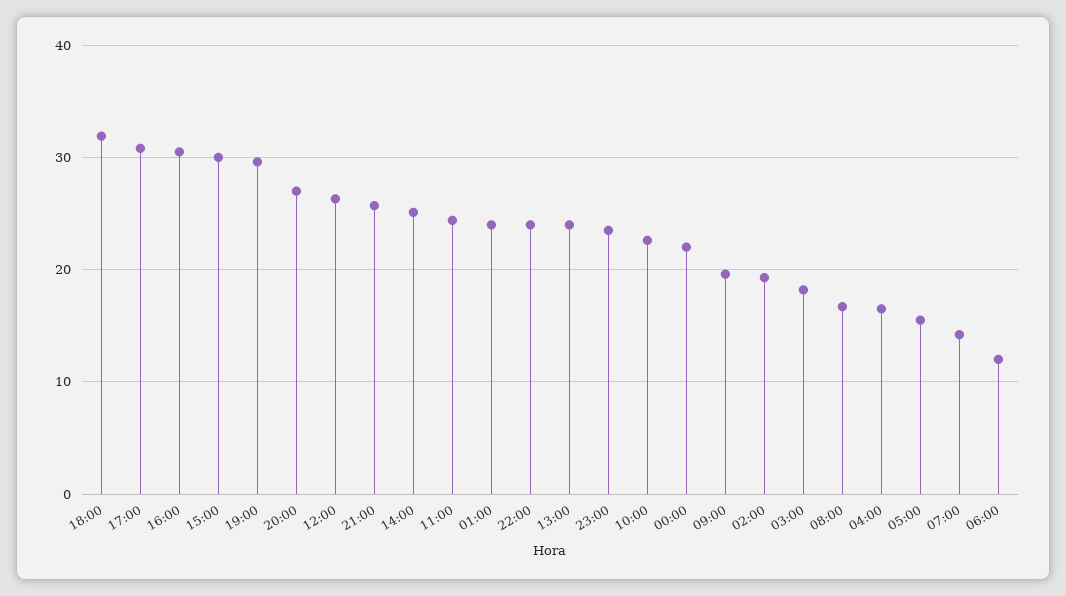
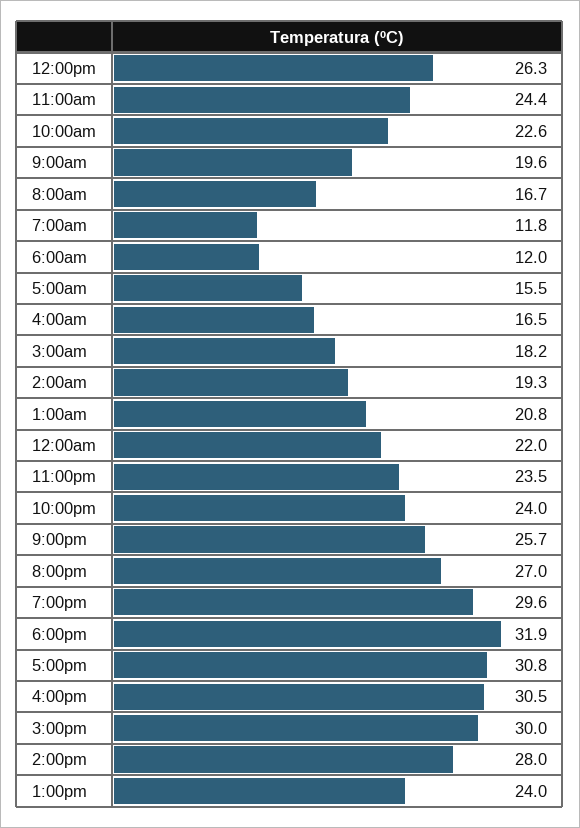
  {
    "18:00": 31.9,
    "17:00": 30.8,
    "16:00": 30.5,
    "15:00": 30,
    "19:00": 29.6,
    "20:00": 27,
    "12:00": 26.3,
    "21:00": 25.7,
-   "14:00": 25,
+   "14:00": 28,
    "11:00": 24.4,
-   "01:00": 24,
+   "01:00": 20.8,
    "22:00": 24,
    "13:00": 24,
    "23:00": 23.5,
    "10:00": 22.6,
    "00:00": 22,
    "09:00": 19.6,
    "02:00": 19.3,
    "03:00": 18.2,
    "08:00": 16.7,
    "04:00": 16.5,
    "05:00": 15.5,
-   "07:00": 14,
+   "07:00": 11.8,
    "06:00": 12
  }

